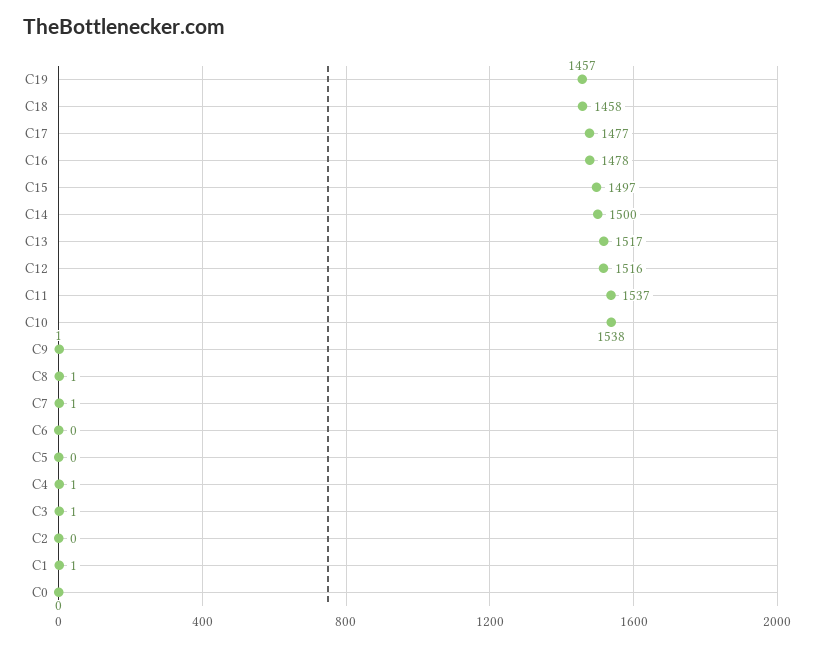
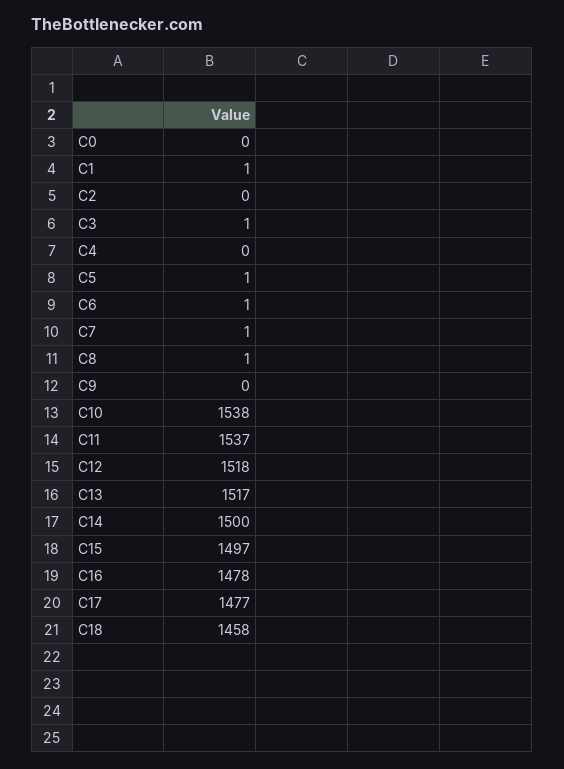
  {
-   "C19": 1457,
    "C18": 1458,
    "C17": 1477,
    "C16": 1478,
    "C15": 1497,
    "C14": 1500,
    "C13": 1517,
-   "C12": 1516,
+   "C12": 1518,
    "C11": 1537,
    "C10": 1538,
-   "C9": 1,
+   "C9": 0,
    "C8": 1,
    "C7": 1,
-   "C6": 0,
+   "C6": 1,
-   "C5": 0,
+   "C5": 1,
-   "C4": 1,
+   "C4": 0,
    "C3": 1,
    "C2": 0,
    "C1": 1,
    "C0": 0
  }

